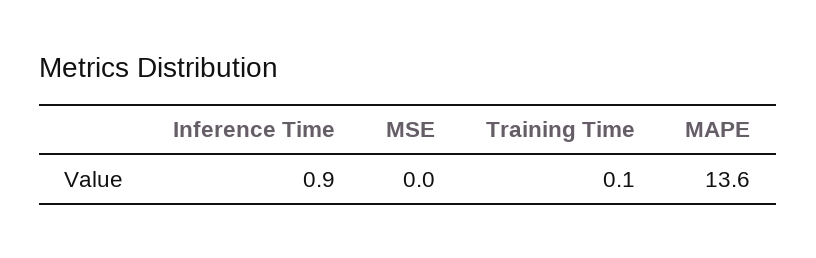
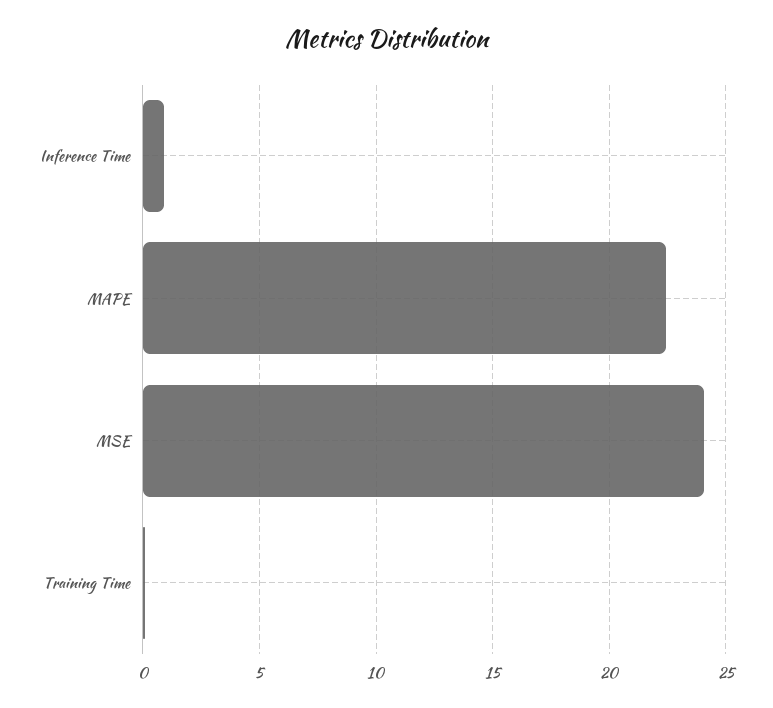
  {
    "Inference Time": 0.9,
-   "MSE": 0,
+   "MSE": 24,
    "Training Time": 0.1,
-   "MAPE": 13.6
+   "MAPE": 22.5
  }

